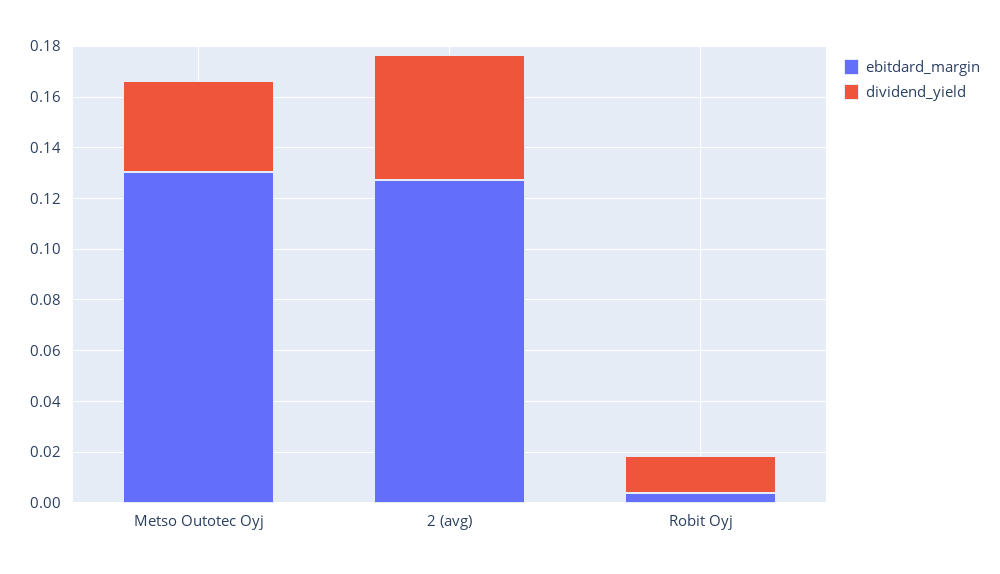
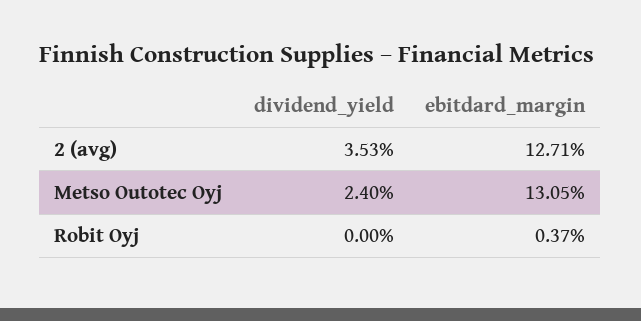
  {
    "ebitdard_margin": {
      "Metso Outotec Oyj": 0.1305,
      "2 (avg)": 0.1271,
      "Robit Oyj": 0.0037
    },
    "dividend_yield": {
-     "Metso Outotec Oyj": 0.035,
+     "Metso Outotec Oyj": 0.024,
-     "2 (avg)": 0.05,
+     "2 (avg)": 0.0353,
-     "Robit Oyj": 0.015
+     "Robit Oyj": 0
    }
  }

